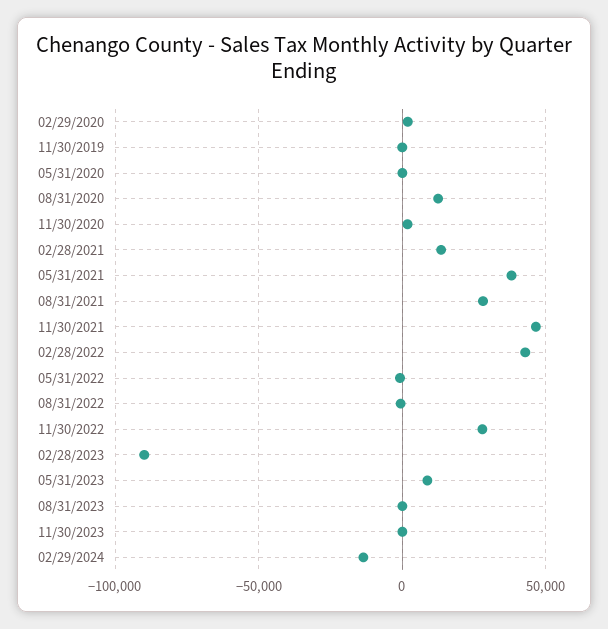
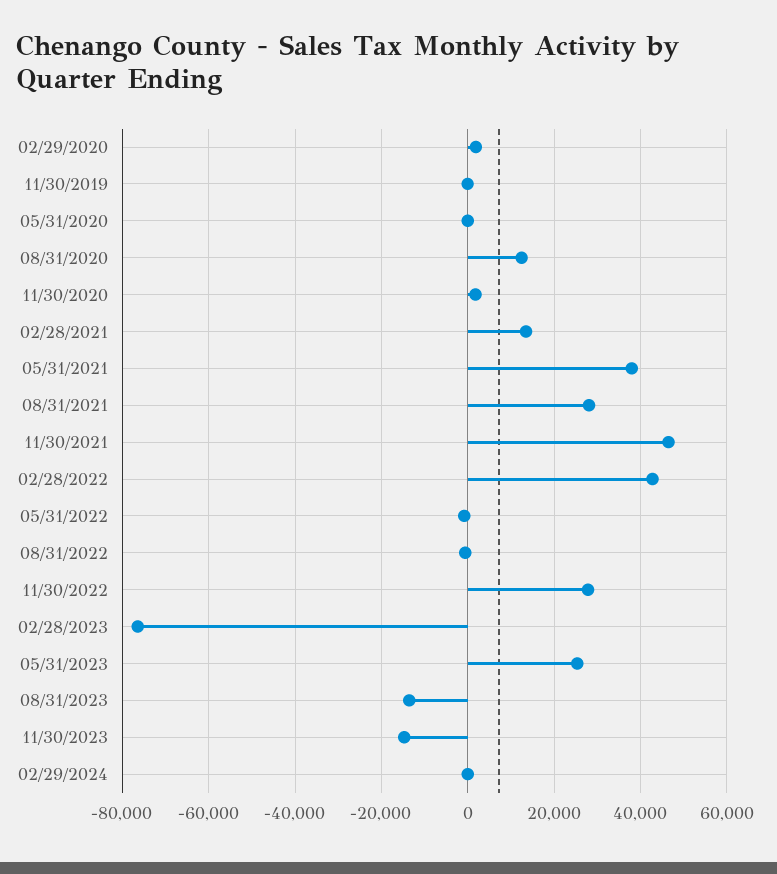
  {
    "02/29/2020": 2000,
    "11/30/2019": 0,
    "05/31/2020": 0,
    "08/31/2020": 12000,
    "11/30/2020": 2000,
    "02/28/2021": 14000,
    "05/31/2021": 38000,
    "08/31/2021": 28000,
    "11/30/2021": 46000,
    "02/28/2022": 42000,
    "05/31/2022": 0,
    "08/31/2022": 0,
    "11/30/2022": 28000,
-   "02/28/2023": -90000,
+   "02/28/2023": -76000,
-   "05/31/2023": 10000,
+   "05/31/2023": 26000,
-   "08/31/2023": 0,
+   "08/31/2023": -14000,
-   "11/30/2023": 0,
+   "11/30/2023": -14000,
-   "02/29/2024": -15000
+   "02/29/2024": 0
  }

